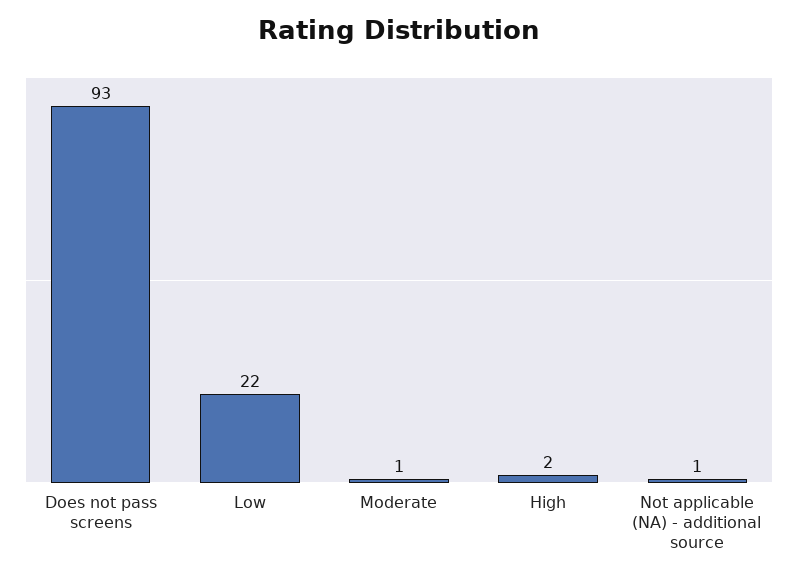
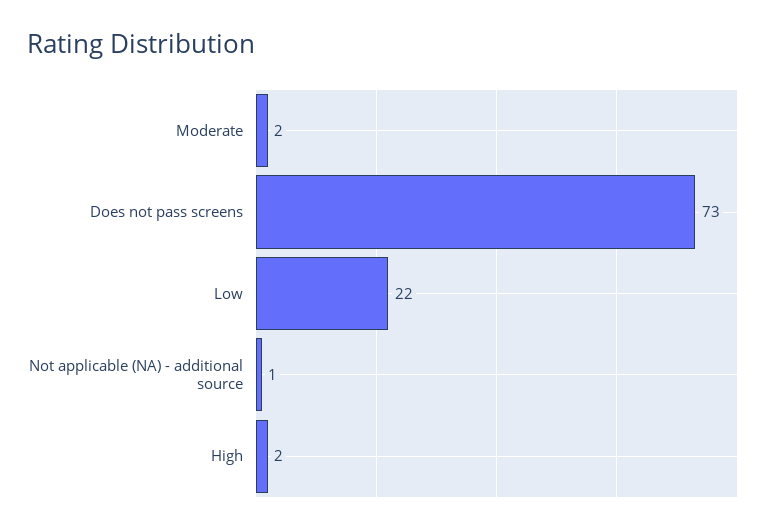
  {
-   "Does not pass screens": 93,
+   "Does not pass screens": 73,
    "Low": 22,
-   "Moderate": 1,
+   "Moderate": 2,
    "High": 2,
    "Not applicable (NA) - additional source": 1
  }

